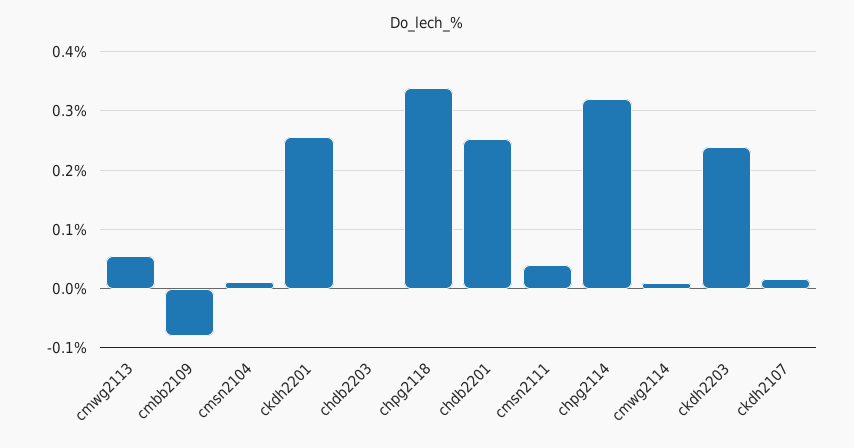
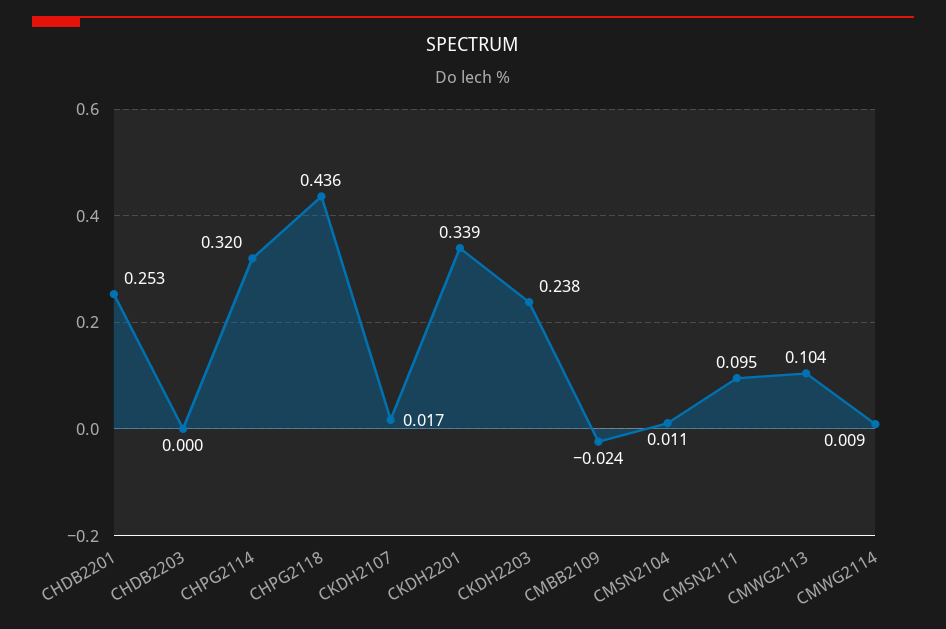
  {
-   "cmwg2113": 0.06,
+   "cmwg2113": 0.104,
-   "cmbb2109": -0.08,
+   "cmbb2109": -0.024,
    "cmsn2104": 0.011,
-   "ckdh2201": 0.26,
+   "ckdh2201": 0.339,
    "chdb2203": 0,
-   "chpg2118": 0.34,
+   "chpg2118": 0.436,
    "chdb2201": 0.253,
-   "cmsn2111": 0.04,
+   "cmsn2111": 0.095,
    "chpg2114": 0.32,
    "cmwg2114": 0.009,
    "ckdh2203": 0.238,
    "ckdh2107": 0.017
  }

